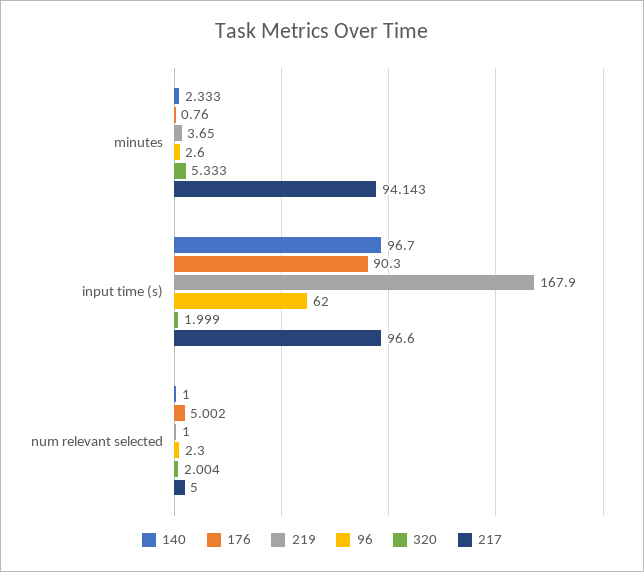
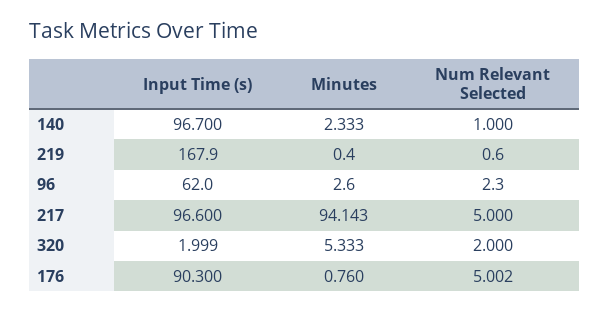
  {
    "140": {
      "minutes": 2.333,
      "input time (s)": 96.7,
      "num relevant selected": 1
    },
    "176": {
      "minutes": 0.76,
      "input time (s)": 90.3,
      "num relevant selected": 5.002
    },
    "219": {
-     "minutes": 3.65,
+     "minutes": 0.4,
      "input time (s)": 167.9,
-     "num relevant selected": 1
+     "num relevant selected": 0.6
    },
    "96": {
      "minutes": 2.6,
      "input time (s)": 62,
      "num relevant selected": 2.3
    },
    "320": {
      "minutes": 5.333,
      "input time (s)": 1.999,
-     "num relevant selected": 2.004
+     "num relevant selected": 2
    },
    "217": {
      "minutes": 94.143,
      "input time (s)": 96.6,
      "num relevant selected": 5
    }
  }

